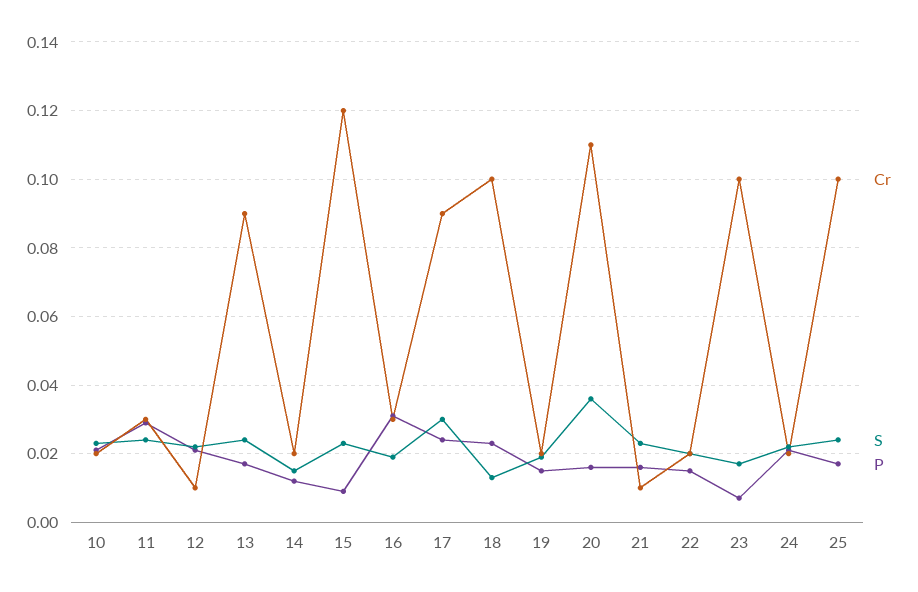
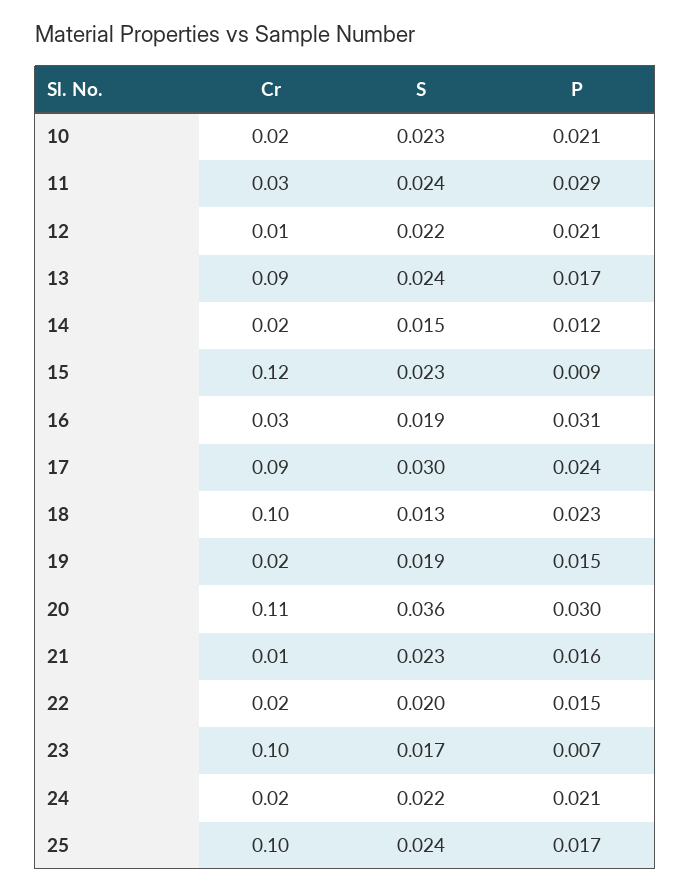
  {
    "Cr": {
      "10": 0.02,
      "11": 0.03,
      "12": 0.01,
      "13": 0.09,
      "14": 0.02,
      "15": 0.12,
      "16": 0.03,
      "17": 0.09,
      "18": 0.1,
      "19": 0.02,
      "20": 0.11,
      "21": 0.01,
      "22": 0.02,
      "23": 0.1,
      "24": 0.02,
      "25": 0.1
    },
    "S": {
      "10": 0.023,
      "11": 0.024,
      "12": 0.022,
      "13": 0.024,
      "14": 0.015,
      "15": 0.023,
      "16": 0.019,
      "17": 0.03,
      "18": 0.013,
      "19": 0.019,
      "20": 0.036,
      "21": 0.023,
      "22": 0.02,
      "23": 0.017,
      "24": 0.022,
      "25": 0.024
    },
    "P": {
      "10": 0.021,
      "11": 0.029,
      "12": 0.021,
      "13": 0.017,
      "14": 0.012,
      "15": 0.009,
      "16": 0.031,
      "17": 0.024,
      "18": 0.023,
      "19": 0.015,
-     "20": 0.015,
+     "20": 0.03,
      "21": 0.016,
      "22": 0.015,
      "23": 0.007,
      "24": 0.021,
      "25": 0.017
    }
  }

